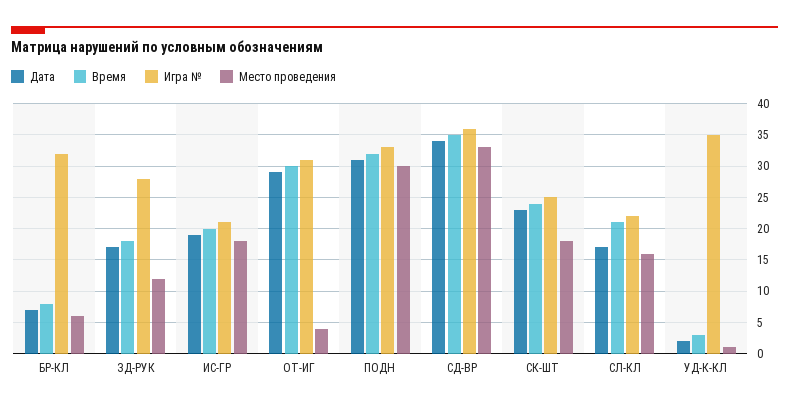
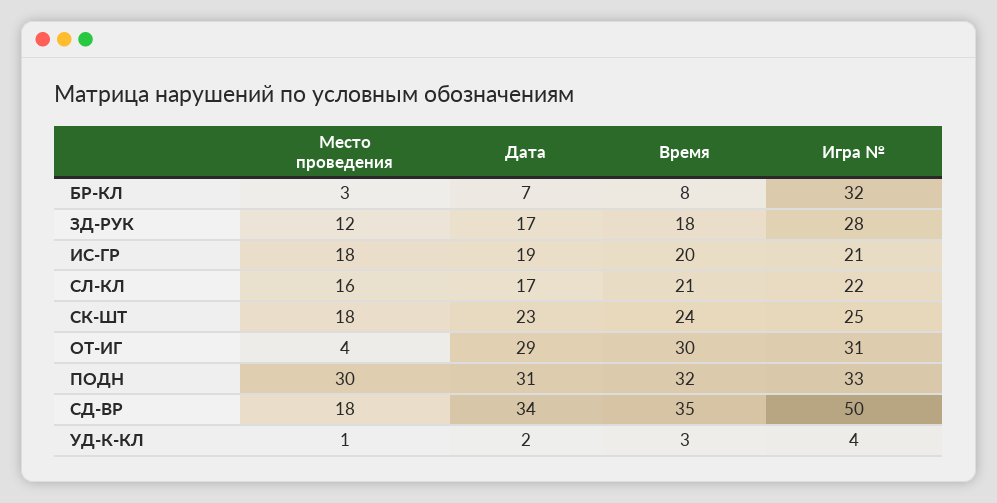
  {
    "Дата": {
      "БР-КЛ": 7,
      "ЗД-РУК": 17,
      "ИС-ГР": 19,
      "ОТ-ИГ": 29,
      "ПОДН": 31,
      "СД-ВР": 34,
      "СК-ШТ": 23,
      "СЛ-КЛ": 17,
      "УД-К-КЛ": 2
    },
    "Время": {
      "БР-КЛ": 8,
      "ЗД-РУК": 18,
      "ИС-ГР": 20,
      "ОТ-ИГ": 30,
      "ПОДН": 32,
      "СД-ВР": 35,
      "СК-ШТ": 24,
      "СЛ-КЛ": 21,
      "УД-К-КЛ": 3
    },
    "Игра №": {
      "БР-КЛ": 32,
      "ЗД-РУК": 28,
      "ИС-ГР": 21,
      "ОТ-ИГ": 31,
      "ПОДН": 33,
-     "СД-ВР": 36,
+     "СД-ВР": 50,
      "СК-ШТ": 25,
      "СЛ-КЛ": 22,
-     "УД-К-КЛ": 35
+     "УД-К-КЛ": 4
    },
    "Место проведения": {
-     "БР-КЛ": 6,
+     "БР-КЛ": 3,
      "ЗД-РУК": 12,
      "ИС-ГР": 18,
      "ОТ-ИГ": 4,
      "ПОДН": 30,
-     "СД-ВР": 33,
+     "СД-ВР": 18,
      "СК-ШТ": 18,
      "СЛ-КЛ": 16,
      "УД-К-КЛ": 1
    }
  }

